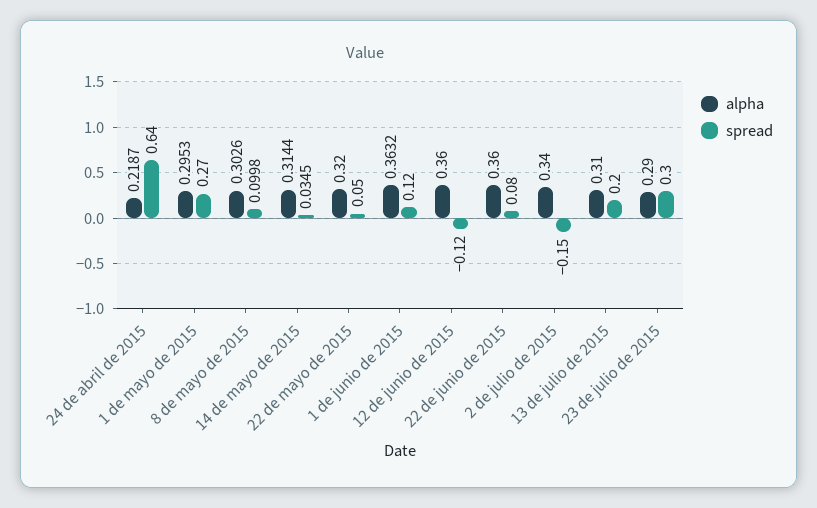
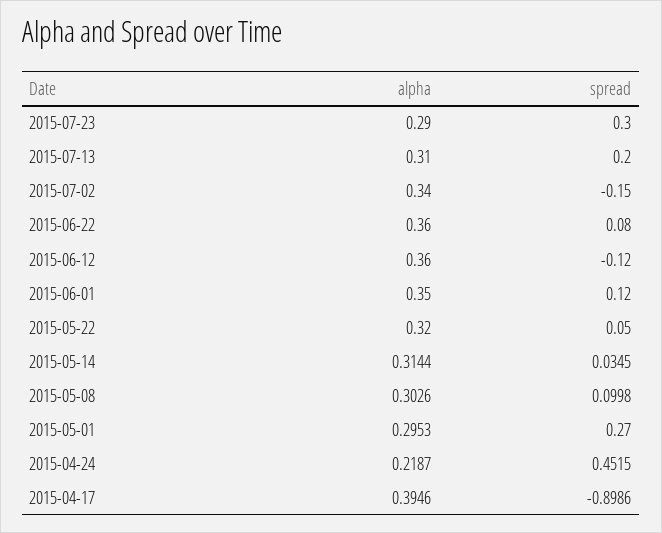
  {
    "alpha": {
      "24 de abril de 2015": 0.2187,
      "1 de mayo de 2015": 0.2953,
      "8 de mayo de 2015": 0.3026,
      "14 de mayo de 2015": 0.3144,
      "22 de mayo de 2015": 0.32,
-     "1 de junio de 2015": 0.3632,
+     "1 de junio de 2015": 0.35,
      "12 de junio de 2015": 0.36,
      "22 de junio de 2015": 0.36,
      "2 de julio de 2015": 0.34,
      "13 de julio de 2015": 0.31,
-     "23 de julio de 2015": 0.29
+     "23 de julio de 2015": 0.29,
+     "2015-04-17": 0.3946
    },
    "spread": {
-     "24 de abril de 2015": 0.64,
+     "24 de abril de 2015": 0.4515,
      "1 de mayo de 2015": 0.27,
      "8 de mayo de 2015": 0.0998,
      "14 de mayo de 2015": 0.0345,
      "22 de mayo de 2015": 0.05,
      "1 de junio de 2015": 0.12,
      "12 de junio de 2015": -0.12,
      "22 de junio de 2015": 0.08,
      "2 de julio de 2015": -0.15,
      "13 de julio de 2015": 0.2,
-     "23 de julio de 2015": 0.3
+     "23 de julio de 2015": 0.3,
+     "2015-04-17": -0.8986
    }
  }

